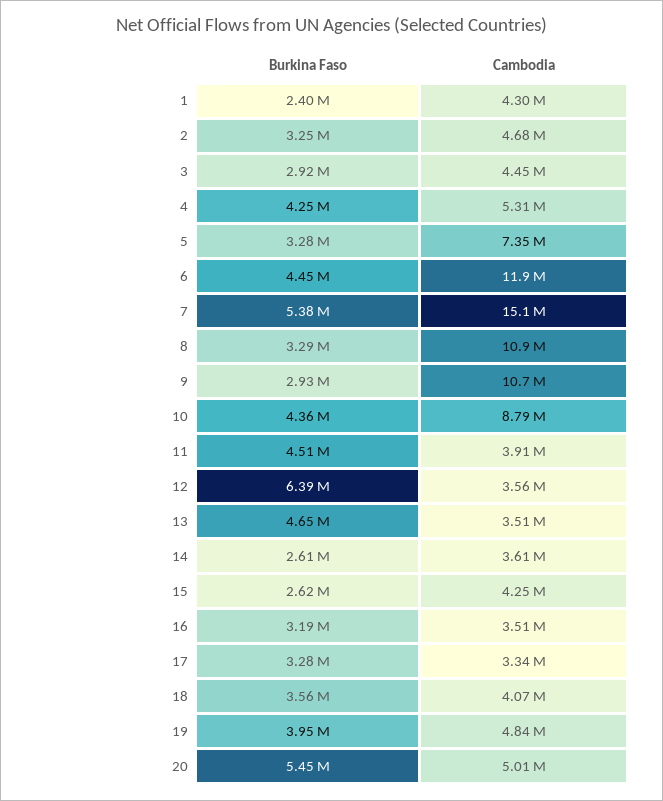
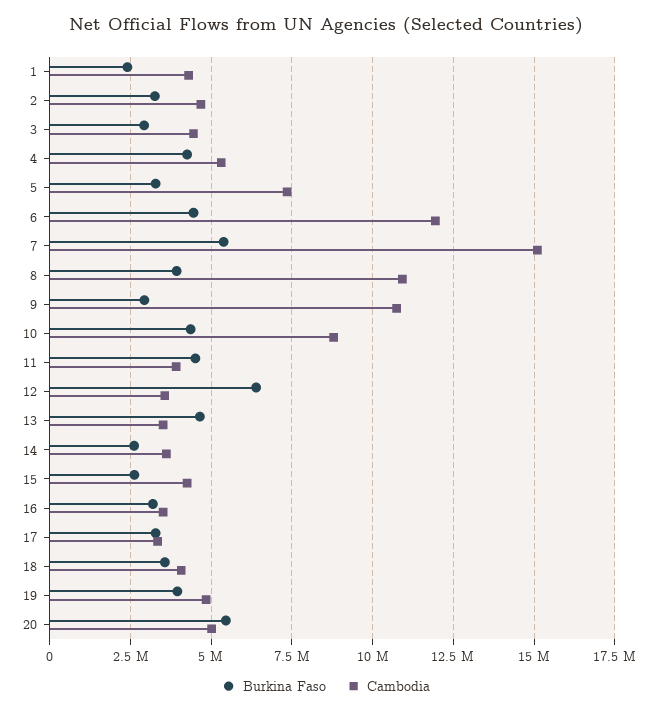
  {
    "Burkina Faso": {
      "1": 2400000,
      "2": 3250000,
      "3": 2920000,
      "4": 4250000,
      "5": 3280000,
      "6": 4450000,
      "7": 5380000,
-     "8": 3290000,
+     "8": 4000000,
      "9": 2930000,
      "10": 4360000,
      "11": 4510000,
      "12": 6390000,
      "13": 4650000,
      "14": 2610000,
      "15": 2620000,
      "16": 3190000,
      "17": 3280000,
      "18": 3560000,
      "19": 3950000,
      "20": 5450000
    },
    "Cambodia": {
      "1": 4300000,
      "2": 4680000,
      "3": 4450000,
      "4": 5310000,
      "5": 7350000,
      "6": 11900000,
      "7": 15100000,
      "8": 10900000,
      "9": 10700000,
      "10": 8790000,
      "11": 3910000,
      "12": 3560000,
      "13": 3510000,
      "14": 3610000,
      "15": 4250000,
      "16": 3510000,
      "17": 3340000,
      "18": 4070000,
      "19": 4840000,
      "20": 5010000
    }
  }

